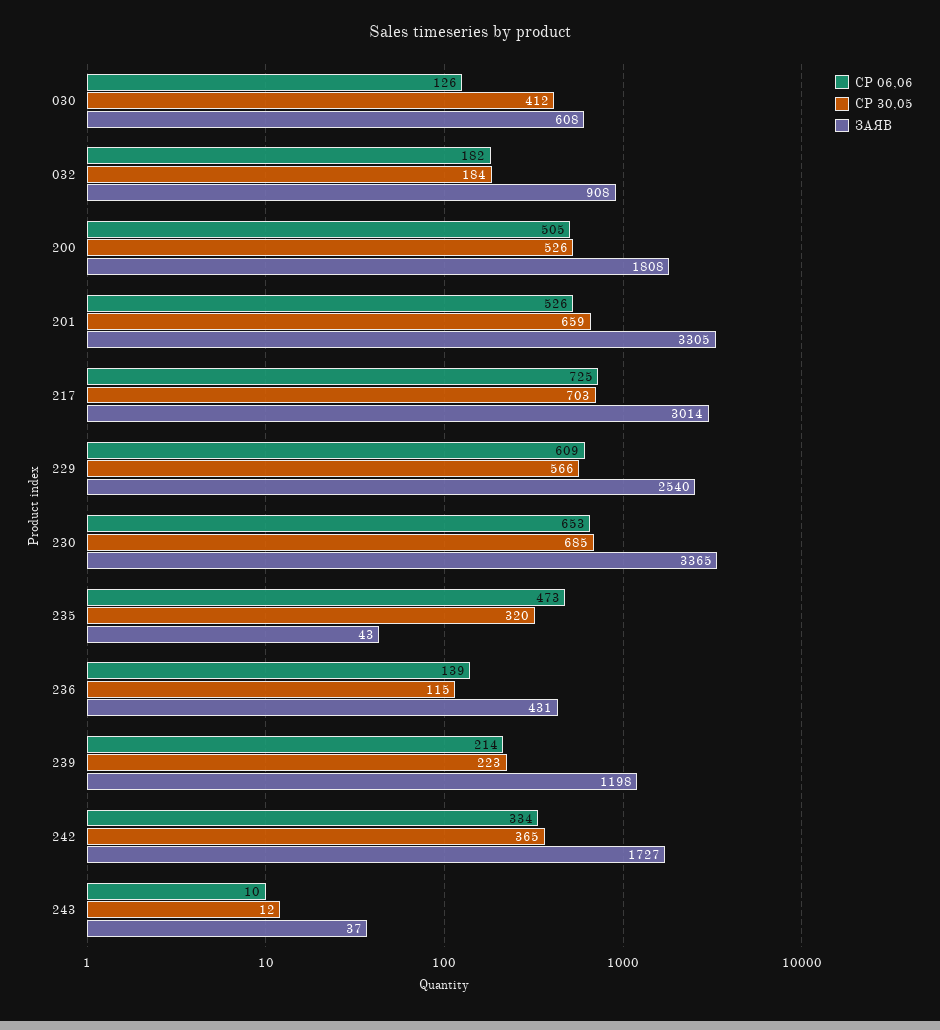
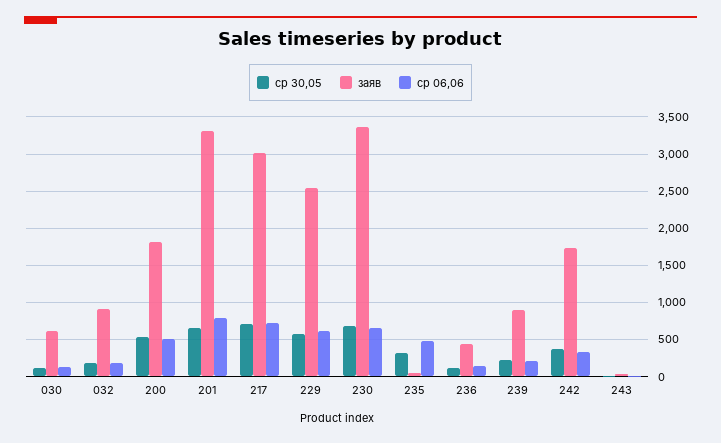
  {
    "СР 06,06": {
      "030": 126,
      "032": 182,
      "200": 505,
-     "201": 526,
+     "201": 800,
      "217": 725,
      "229": 609,
      "230": 653,
      "235": 473,
      "236": 139,
      "239": 214,
      "242": 334,
      "243": 10
    },
    "СР 30,05": {
-     "030": 412,
+     "030": 100,
      "032": 184,
      "200": 526,
      "201": 659,
      "217": 703,
      "229": 566,
      "230": 685,
      "235": 320,
      "236": 115,
      "239": 223,
      "242": 365,
      "243": 12
    },
    "ЗАЯВ": {
      "030": 608,
      "032": 908,
      "200": 1808,
      "201": 3305,
      "217": 3014,
      "229": 2540,
      "230": 3365,
      "235": 43,
      "236": 431,
-     "239": 1198,
+     "239": 900,
      "242": 1727,
      "243": 37
    }
  }

